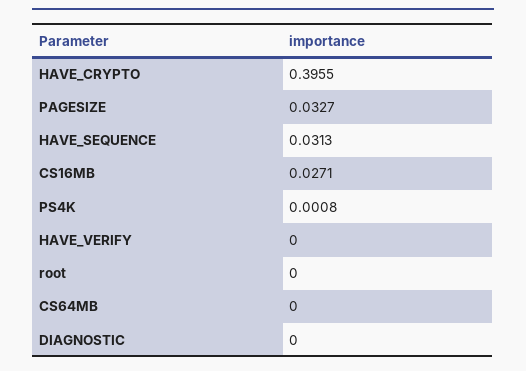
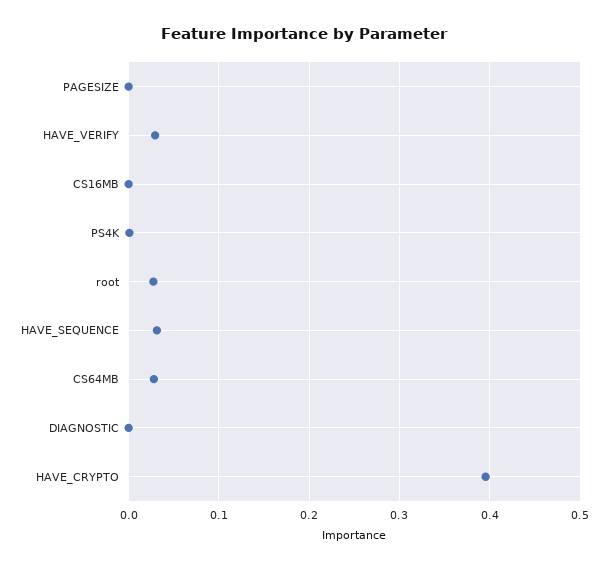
  {
    "HAVE_CRYPTO": 0.3955,
-   "PAGESIZE": 0.0327,
+   "PAGESIZE": 0,
    "HAVE_SEQUENCE": 0.0313,
-   "CS16MB": 0.0271,
+   "CS16MB": 0,
    "PS4K": 0.0008,
-   "HAVE_VERIFY": 0,
+   "HAVE_VERIFY": 0.03,
-   "root": 0,
+   "root": 0.03,
-   "CS64MB": 0,
+   "CS64MB": 0.03,
    "DIAGNOSTIC": 0
  }

